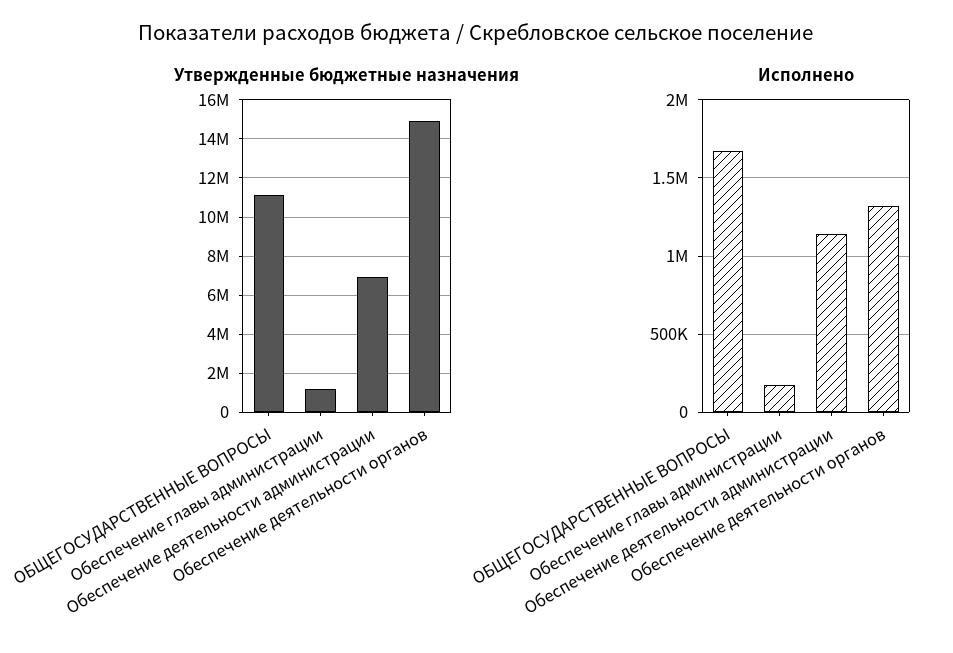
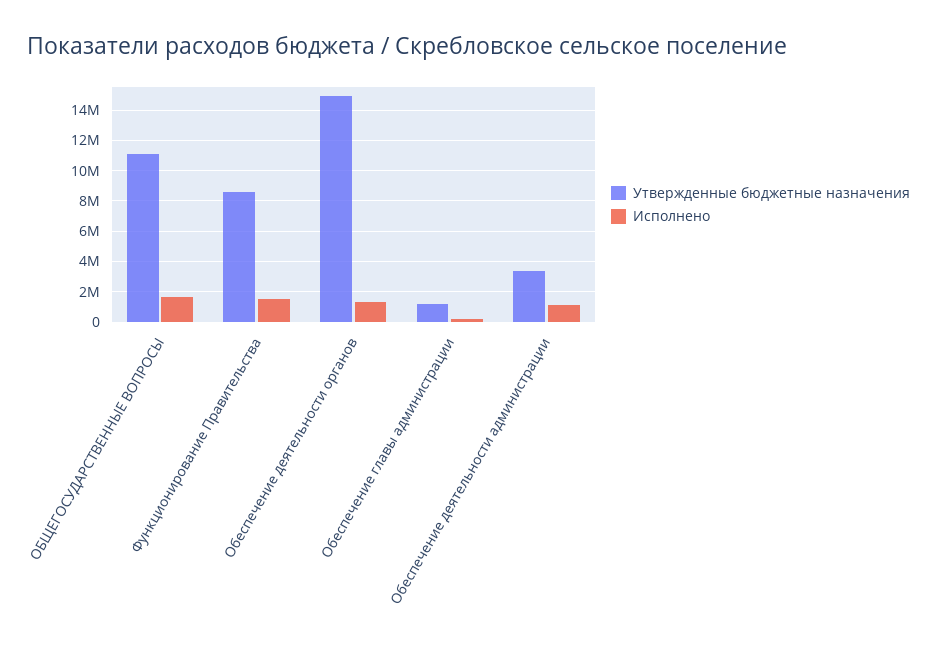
  {
    "Утвержденные бюджетные назначения": {
      "ОБЩЕГОСУДАРСТВЕННЫЕ ВОПРОСЫ": 11000000,
      "Обеспечение главы администрации": 1000000,
-     "Обеспечение деятельности администрации": 7000000,
+     "Обеспечение деятельности администрации": 3500000,
-     "Обеспечение деятельности органов": 15000000
+     "Обеспечение деятельности органов": 15000000,
+     "Функционирование Правительства": 8500000
    },
    "Исполнено": {
      "ОБЩЕГОСУДАРСТВЕННЫЕ ВОПРОСЫ": 1650000,
      "Обеспечение главы администрации": 200000,
      "Обеспечение деятельности администрации": 1150000,
-     "Обеспечение деятельности органов": 1300000
+     "Обеспечение деятельности органов": 1300000,
+     "Функционирование Правительства": 1500000
    }
  }

